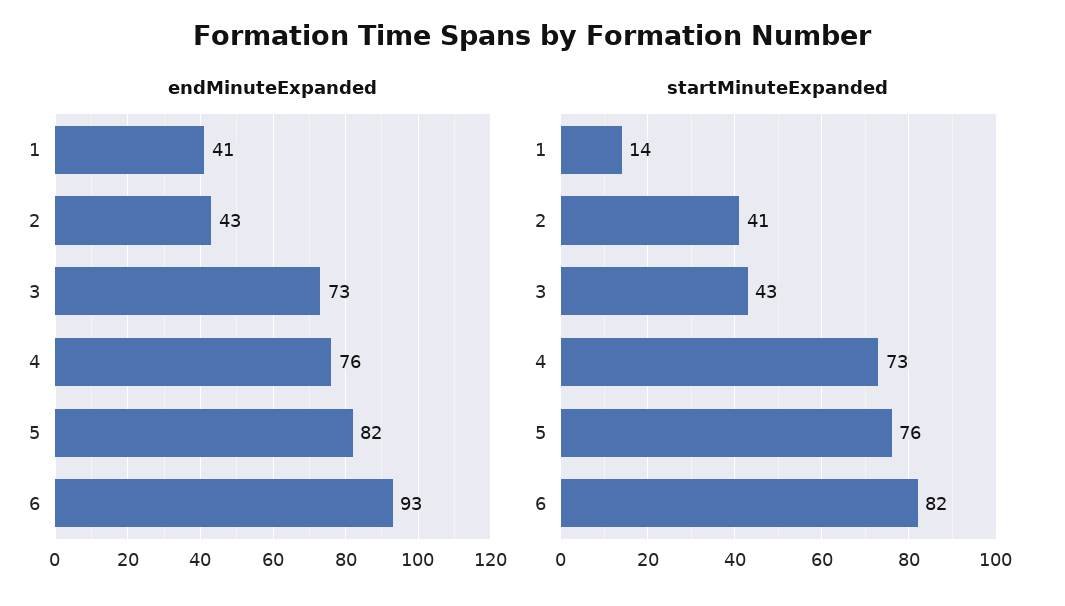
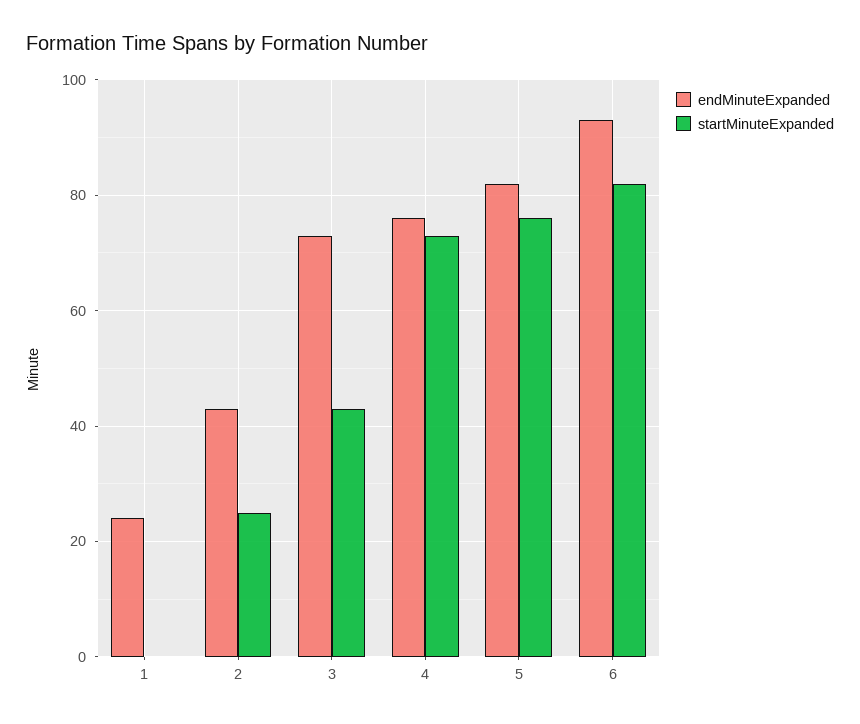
  {
    "endMinuteExpanded": {
-     "1": 41,
+     "1": 25,
      "2": 43,
      "3": 73,
      "4": 76,
      "5": 82,
      "6": 93
    },
    "startMinuteExpanded": {
-     "1": 14,
+     "1": 0,
-     "2": 41,
+     "2": 25,
      "3": 43,
      "4": 73,
      "5": 76,
      "6": 82
    }
  }

